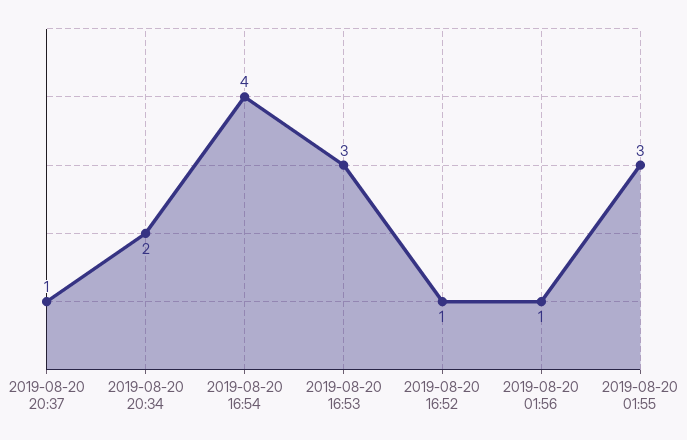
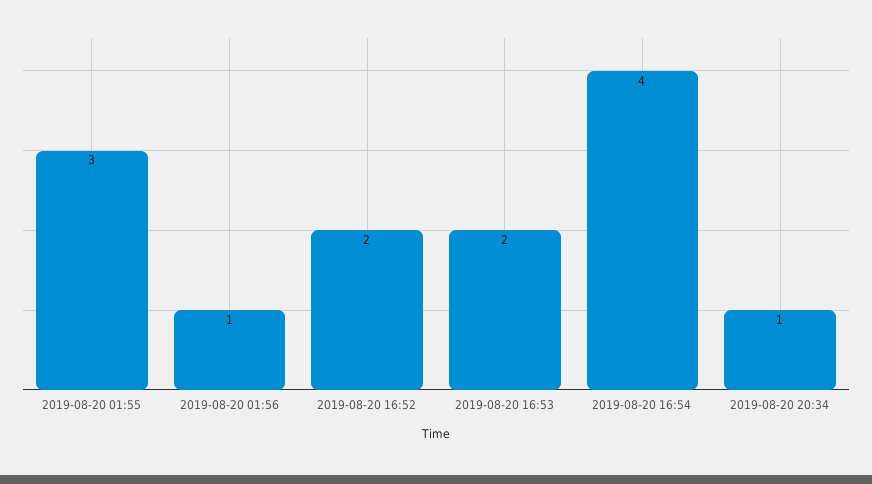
  {
-   "2019-08-20 20:37": 1,
-   "2019-08-20 20:34": 2,
+   "2019-08-20 20:34": 1,
    "2019-08-20 16:54": 4,
-   "2019-08-20 16:53": 3,
+   "2019-08-20 16:53": 2,
-   "2019-08-20 16:52": 1,
+   "2019-08-20 16:52": 2,
    "2019-08-20 01:56": 1,
    "2019-08-20 01:55": 3
  }

